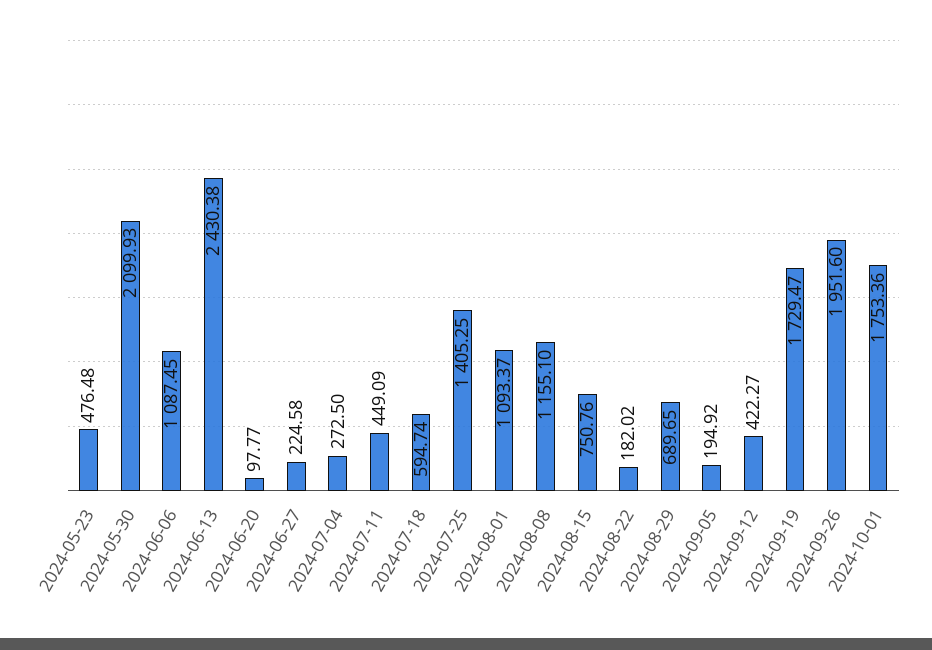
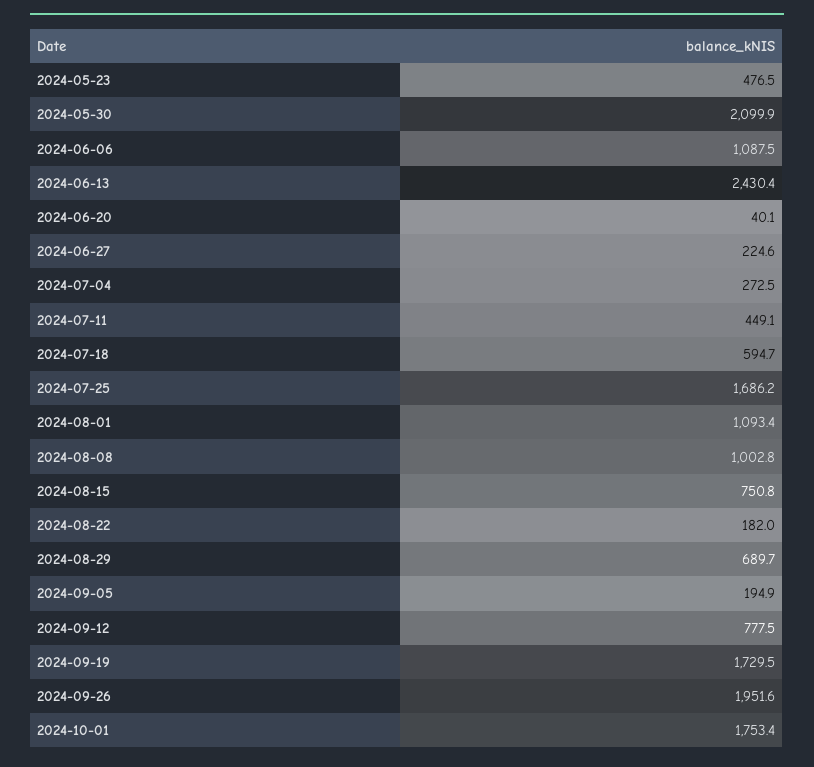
  {
    "2024-05-23": 476.48,
    "2024-05-30": 2099.93,
    "2024-06-06": 1087.45,
    "2024-06-13": 2430.38,
-   "2024-06-20": 97.77,
+   "2024-06-20": 40.1,
    "2024-06-27": 224.58,
    "2024-07-04": 272.5,
    "2024-07-11": 449.09,
    "2024-07-18": 594.74,
-   "2024-07-25": 1405.25,
+   "2024-07-25": 1686.2,
    "2024-08-01": 1093.37,
-   "2024-08-08": 1155.1,
+   "2024-08-08": 1002.8,
    "2024-08-15": 750.76,
    "2024-08-22": 182.02,
    "2024-08-29": 689.65,
    "2024-09-05": 194.92,
-   "2024-09-12": 422.27,
+   "2024-09-12": 777.5,
    "2024-09-19": 1729.47,
    "2024-09-26": 1951.6,
    "2024-10-01": 1753.36
  }

